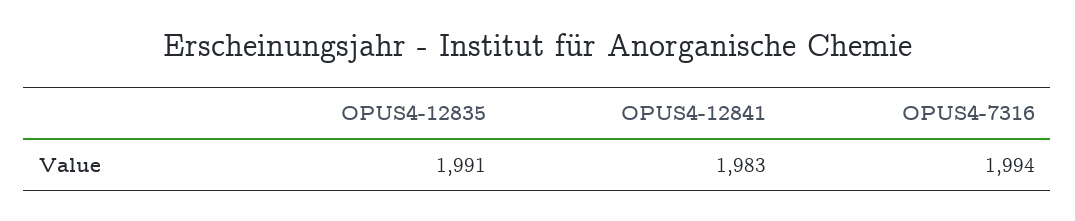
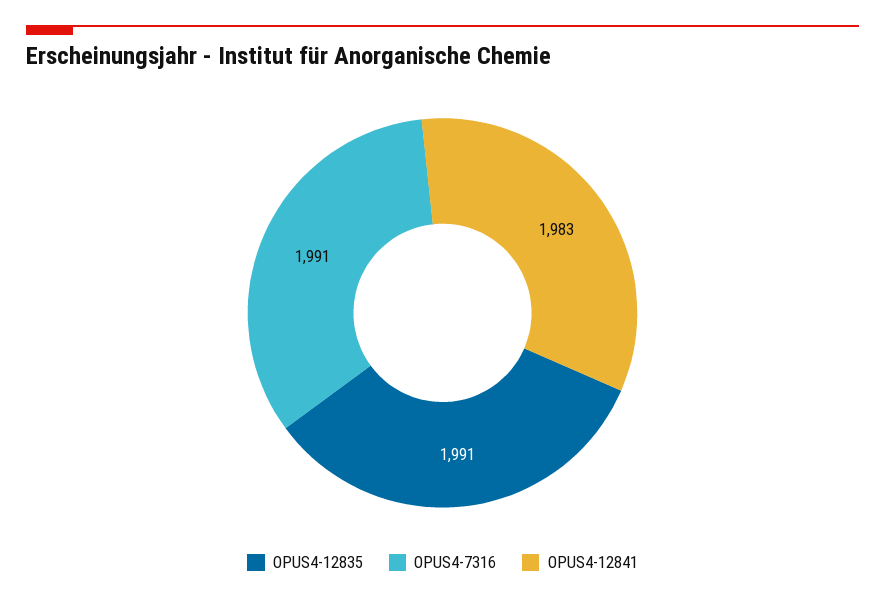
  {
    "OPUS4-12835": 1991,
    "OPUS4-12841": 1983,
-   "OPUS4-7316": 1994
+   "OPUS4-7316": 1991
  }

